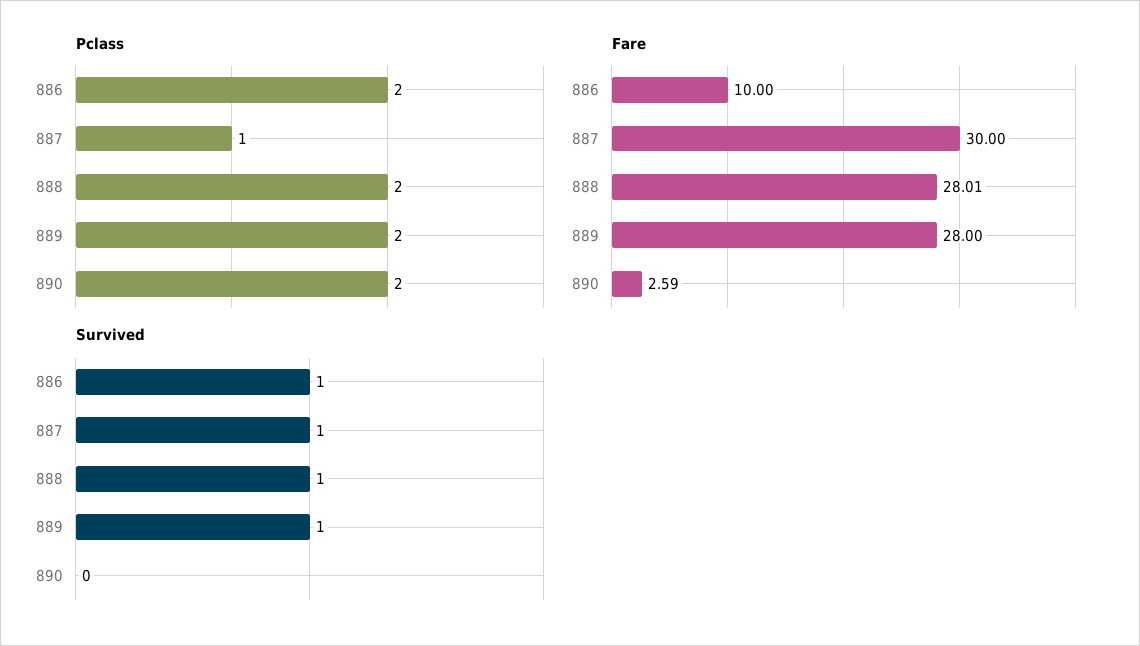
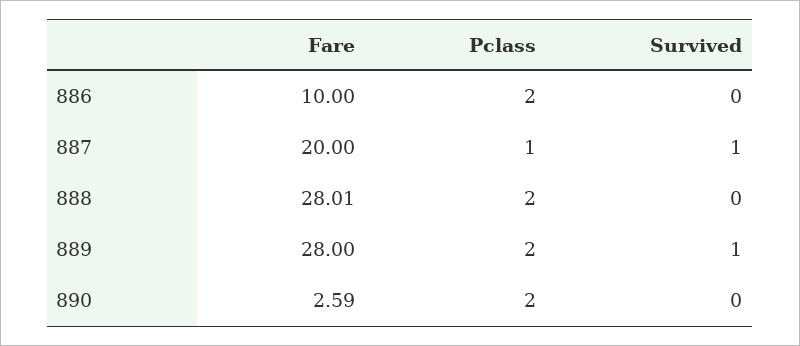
  {
    "Pclass": {
      "886": 2,
      "887": 1,
      "888": 2,
      "889": 2,
      "890": 2
    },
    "Fare": {
      "886": 10,
-     "887": 30,
+     "887": 20,
      "888": 28.01,
      "889": 28,
      "890": 2.59
    },
    "Survived": {
-     "886": 1,
+     "886": 0,
      "887": 1,
-     "888": 1,
+     "888": 0,
      "889": 1,
      "890": 0
    }
  }

